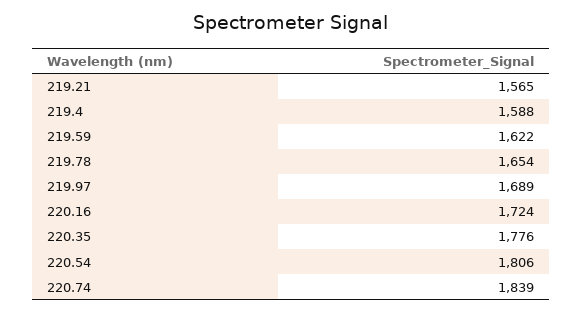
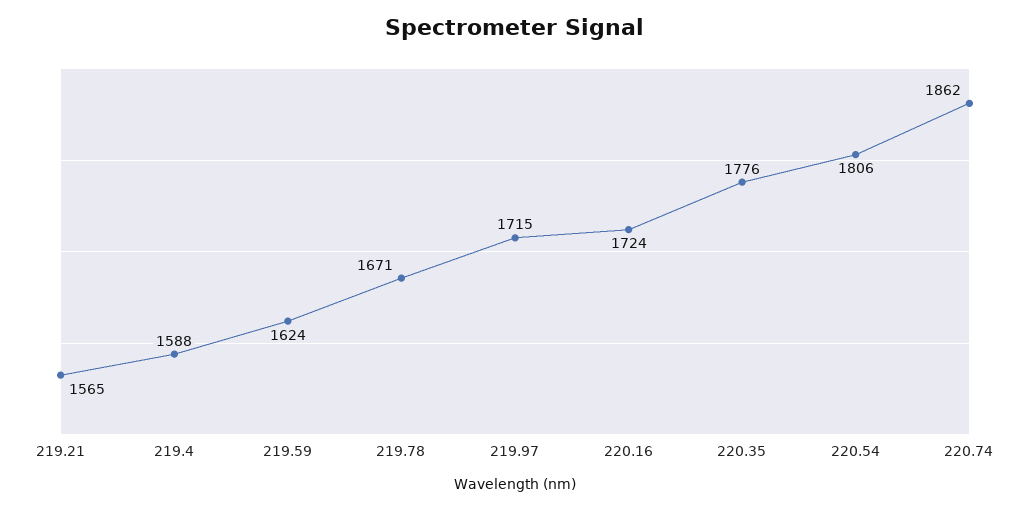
  {
    "219.21": 1565,
    "219.4": 1588,
-   "219.59": 1622,
+   "219.59": 1624,
-   "219.78": 1654,
+   "219.78": 1671,
-   "219.97": 1689,
+   "219.97": 1715,
    "220.16": 1724,
    "220.35": 1776,
    "220.54": 1806,
-   "220.74": 1839
+   "220.74": 1862
  }

